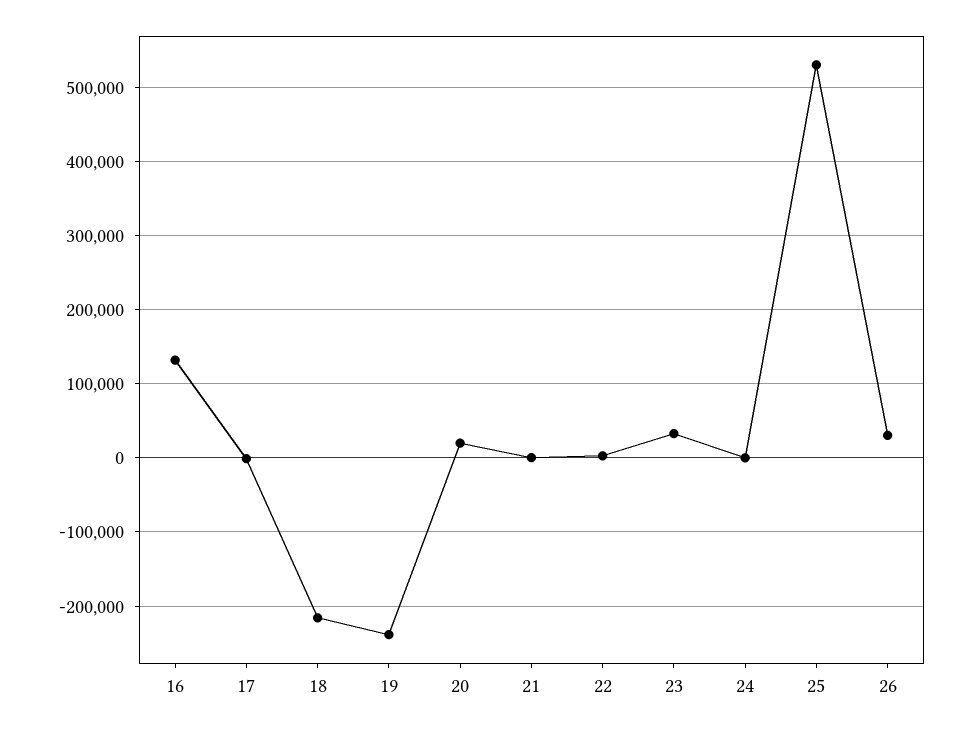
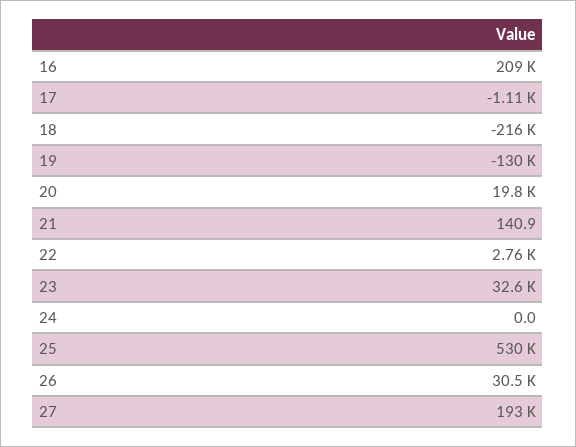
  {
-   "16": 130000,
+   "16": 209000,
    "17": -1110,
    "18": -216000,
-   "19": -240000,
+   "19": -130000,
    "20": 19800,
    "21": 140.9,
    "22": 2760,
    "23": 32600,
    "24": 0,
    "25": 530000,
-   "26": 30500
+   "26": 30500,
+   "27": 193000
  }

